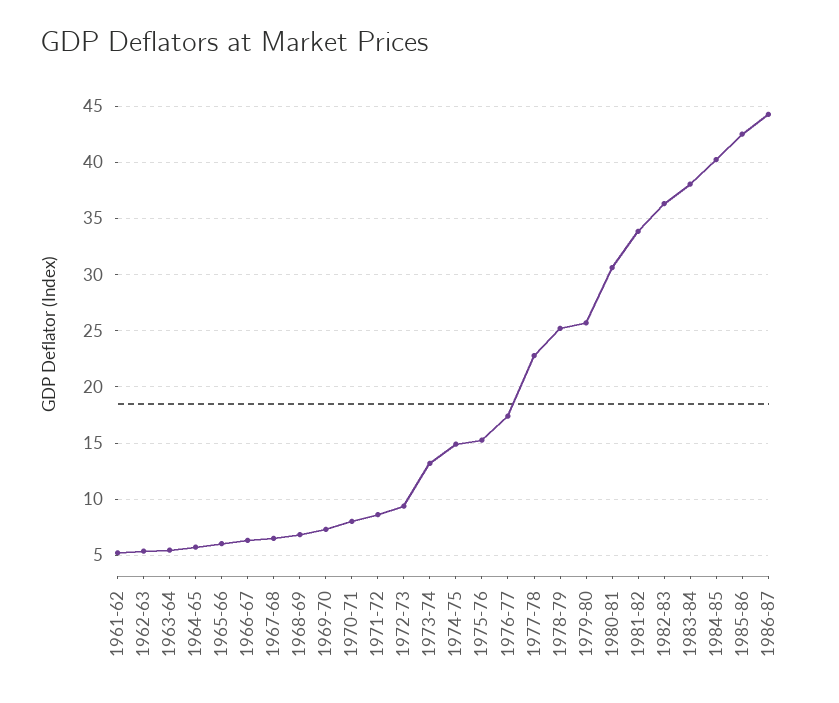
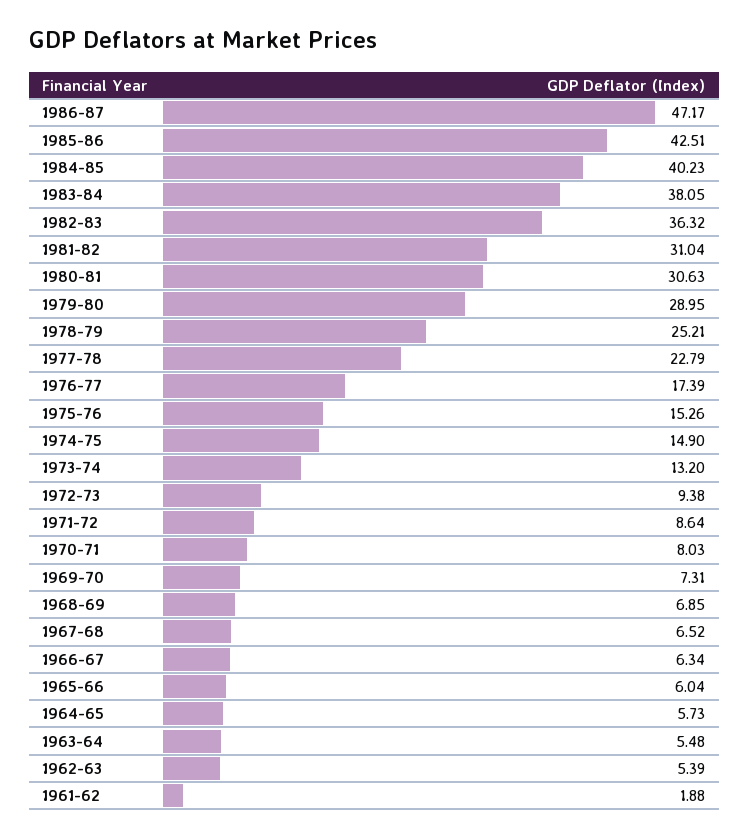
  {
-   "1961-62": 5,
+   "1961-62": 1.88,
    "1962-63": 5.39,
    "1963-64": 5.48,
    "1964-65": 5.73,
    "1965-66": 6.04,
    "1966-67": 6.34,
    "1967-68": 6.52,
    "1968-69": 6.85,
    "1969-70": 7.31,
    "1970-71": 8.03,
    "1971-72": 8.64,
    "1972-73": 9.38,
    "1973-74": 13.2,
    "1974-75": 14.9,
    "1975-76": 15.26,
    "1976-77": 17.39,
    "1977-78": 22.79,
    "1978-79": 25.21,
-   "1979-80": 26,
+   "1979-80": 28.95,
    "1980-81": 30.63,
-   "1981-82": 34,
+   "1981-82": 31.04,
    "1982-83": 36.32,
    "1983-84": 38.05,
    "1984-85": 40.23,
    "1985-86": 42.51,
-   "1986-87": 44
+   "1986-87": 47.17
  }

